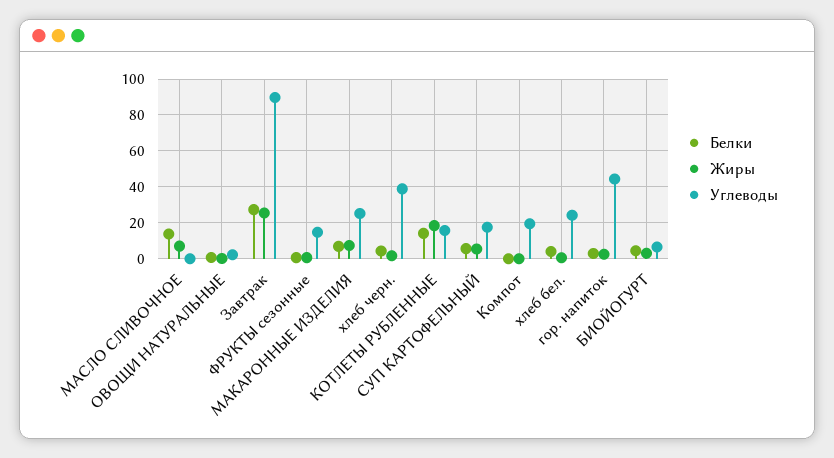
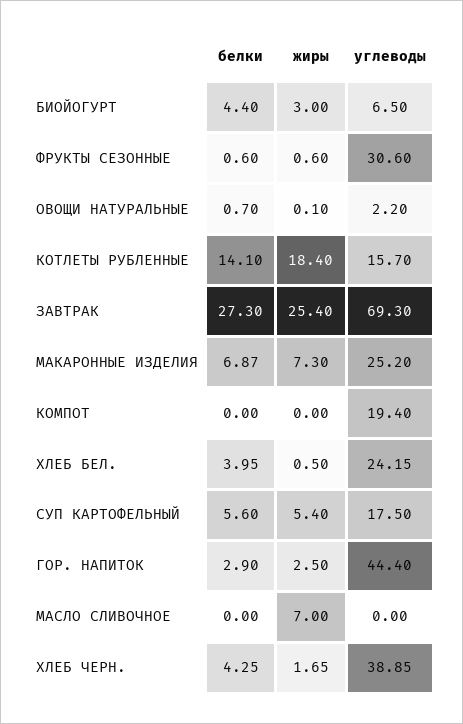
  {
    "Белки": {
-     "МАСЛО СЛИВОЧНОЕ": 15,
+     "МАСЛО СЛИВОЧНОЕ": 0,
      "ОВОЩИ НАТУРАЛЬНЫЕ": 0.7,
      "Завтрак": 27.3,
      "ФРУКТЫ сезонные": 0.6,
      "МАКАРОННЫЕ ИЗДЕЛИЯ": 6.87,
      "хлеб черн.": 4.25,
      "КОТЛЕТЫ РУБЛЕННЫЕ": 14.1,
      "СУП КАРТОФЕЛЬНЫЙ": 5.6,
      "Компот": 0,
      "хлеб бел.": 3.95,
      "гор. напиток": 2.9,
      "БИОЙОГУРТ": 4.4
    },
    "Жиры": {
      "МАСЛО СЛИВОЧНОЕ": 7,
      "ОВОЩИ НАТУРАЛЬНЫЕ": 0.1,
      "Завтрак": 25.4,
      "ФРУКТЫ сезонные": 0.6,
      "МАКАРОННЫЕ ИЗДЕЛИЯ": 7.3,
      "хлеб черн.": 1.65,
      "КОТЛЕТЫ РУБЛЕННЫЕ": 18.4,
      "СУП КАРТОФЕЛЬНЫЙ": 5.4,
      "Компот": 0,
      "хлеб бел.": 0.5,
      "гор. напиток": 2.5,
      "БИОЙОГУРТ": 3
    },
    "Углеводы": {
      "МАСЛО СЛИВОЧНОЕ": 0,
      "ОВОЩИ НАТУРАЛЬНЫЕ": 2.2,
-     "Завтрак": 90,
+     "Завтрак": 69.3,
-     "ФРУКТЫ сезонные": 15,
+     "ФРУКТЫ сезонные": 30.6,
      "МАКАРОННЫЕ ИЗДЕЛИЯ": 25.2,
      "хлеб черн.": 38.85,
      "КОТЛЕТЫ РУБЛЕННЫЕ": 15.7,
      "СУП КАРТОФЕЛЬНЫЙ": 17.5,
      "Компот": 19.4,
      "хлеб бел.": 24.15,
      "гор. напиток": 44.4,
      "БИОЙОГУРТ": 6.5
    }
  }

